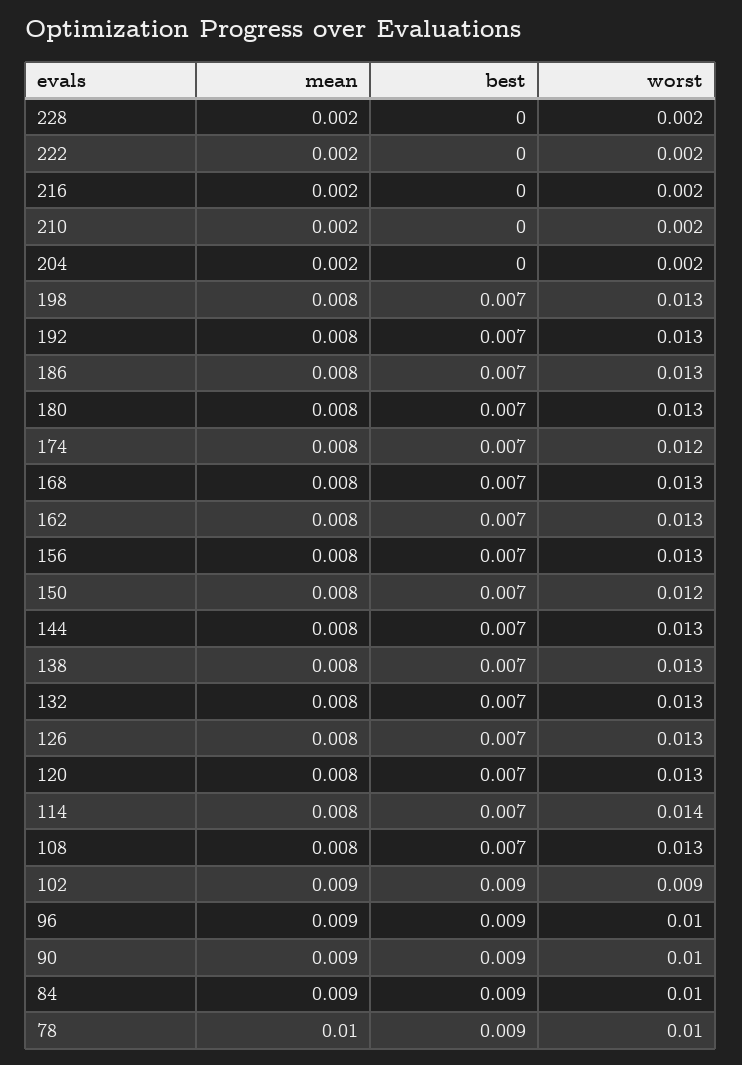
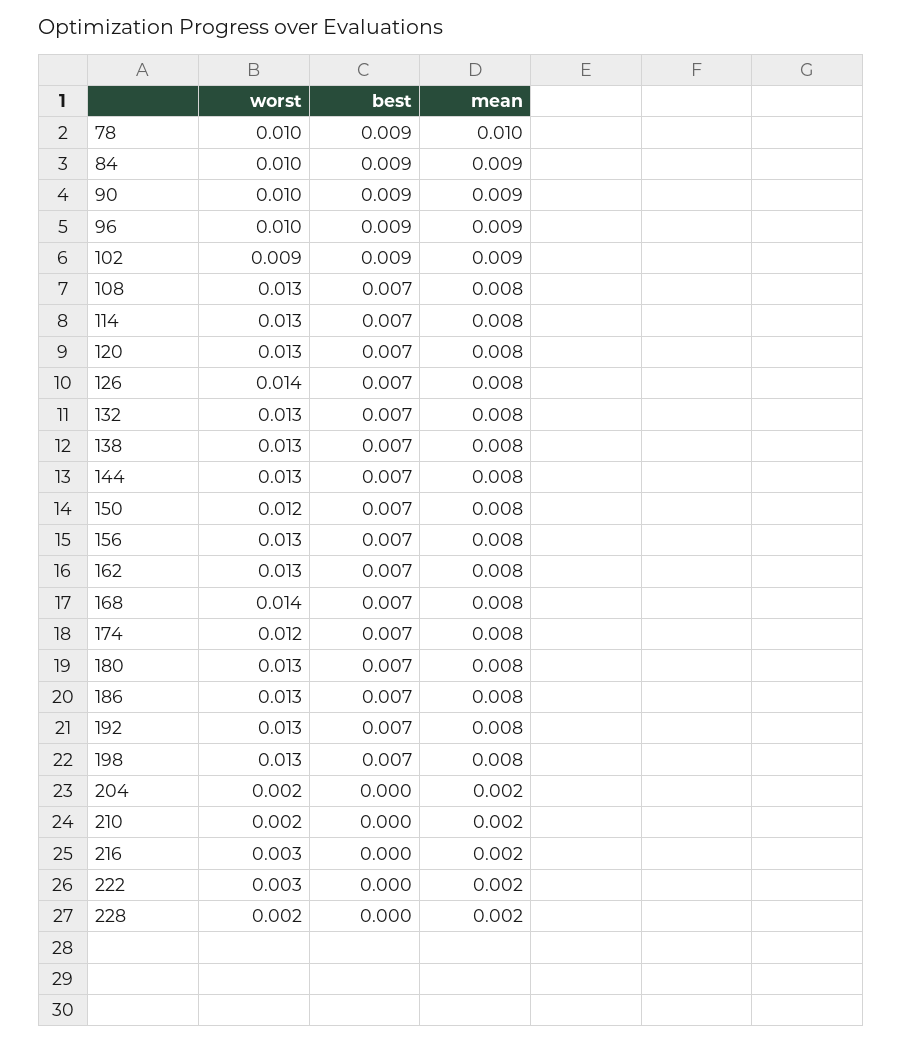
  {
    "mean": {
      "228": 0.002,
      "222": 0.002,
      "216": 0.002,
      "210": 0.002,
      "204": 0.002,
      "198": 0.008,
      "192": 0.008,
      "186": 0.008,
      "180": 0.008,
      "174": 0.008,
      "168": 0.008,
      "162": 0.008,
      "156": 0.008,
      "150": 0.008,
      "144": 0.008,
      "138": 0.008,
      "132": 0.008,
      "126": 0.008,
      "120": 0.008,
      "114": 0.008,
      "108": 0.008,
      "102": 0.009,
      "96": 0.009,
      "90": 0.009,
      "84": 0.009,
      "78": 0.01
    },
    "best": {
      "228": 0,
      "222": 0,
      "216": 0,
      "210": 0,
      "204": 0,
      "198": 0.007,
      "192": 0.007,
      "186": 0.007,
      "180": 0.007,
      "174": 0.007,
      "168": 0.007,
      "162": 0.007,
      "156": 0.007,
      "150": 0.007,
      "144": 0.007,
      "138": 0.007,
      "132": 0.007,
      "126": 0.007,
      "120": 0.007,
      "114": 0.007,
      "108": 0.007,
      "102": 0.009,
      "96": 0.009,
      "90": 0.009,
      "84": 0.009,
      "78": 0.009
    },
    "worst": {
      "228": 0.002,
-     "222": 0.002,
+     "222": 0.003,
-     "216": 0.002,
+     "216": 0.003,
      "210": 0.002,
      "204": 0.002,
      "198": 0.013,
      "192": 0.013,
      "186": 0.013,
      "180": 0.013,
      "174": 0.012,
-     "168": 0.013,
+     "168": 0.014,
      "162": 0.013,
      "156": 0.013,
      "150": 0.012,
      "144": 0.013,
      "138": 0.013,
      "132": 0.013,
-     "126": 0.013,
+     "126": 0.014,
      "120": 0.013,
-     "114": 0.014,
+     "114": 0.013,
      "108": 0.013,
      "102": 0.009,
      "96": 0.01,
      "90": 0.01,
      "84": 0.01,
      "78": 0.01
    }
  }

